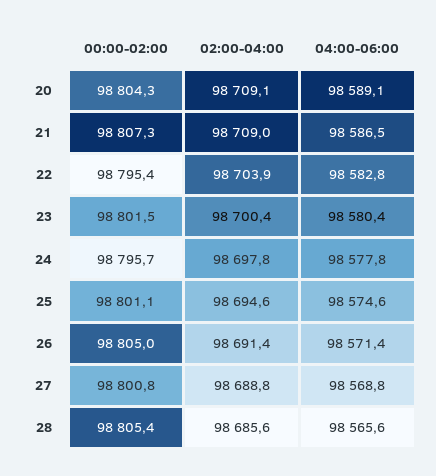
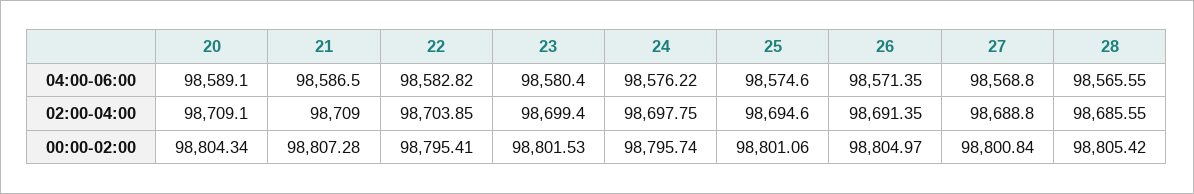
  {
    "00:00-02:00": {
      "20": 98804.34,
      "21": 98807.28,
      "22": 98795.41,
      "23": 98801.53,
      "24": 98795.74,
      "25": 98801.06,
      "26": 98804.97,
      "27": 98800.84,
      "28": 98805.42
    },
    "02:00-04:00": {
      "20": 98709.1,
      "21": 98709,
      "22": 98703.85,
-     "23": 98700.4,
+     "23": 98699.4,
      "24": 98697.75,
      "25": 98694.6,
      "26": 98691.35,
      "27": 98688.8,
      "28": 98685.55
    },
    "04:00-06:00": {
      "20": 98589.1,
      "21": 98586.5,
      "22": 98582.82,
      "23": 98580.4,
-     "24": 98577.8,
+     "24": 98576.22,
      "25": 98574.6,
      "26": 98571.35,
      "27": 98568.8,
      "28": 98565.55
    }
  }

